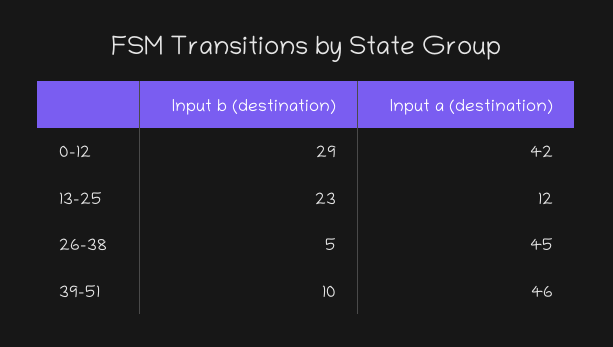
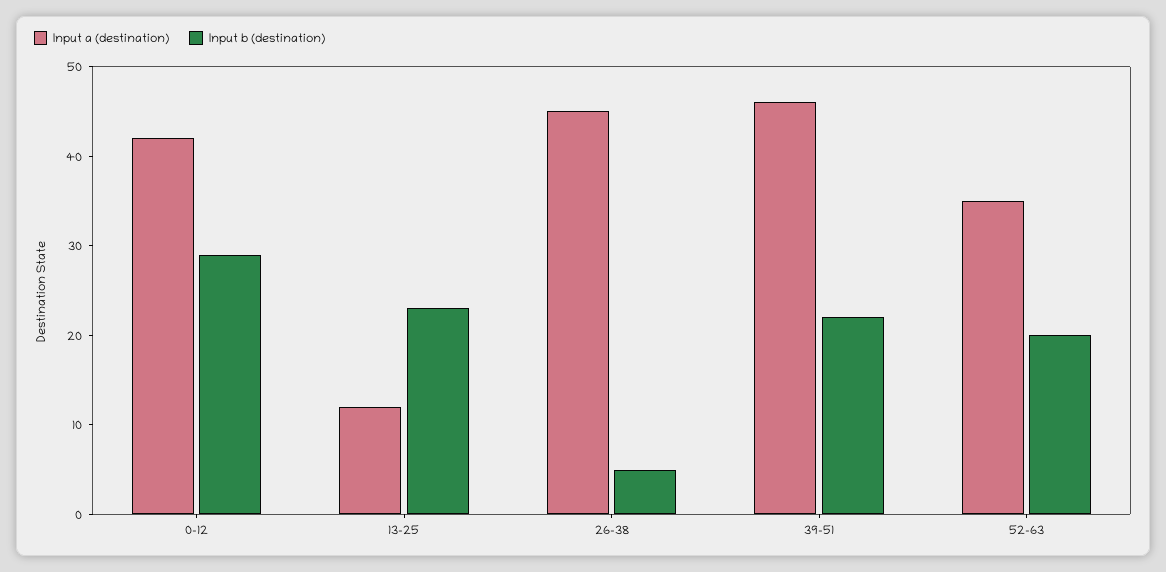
  {
    "Input b (destination)": {
      "0-12": 29,
      "13-25": 23,
      "26-38": 5,
-     "39-51": 10
+     "39-51": 22,
+     "52-63": 20
    },
    "Input a (destination)": {
      "0-12": 42,
      "13-25": 12,
      "26-38": 45,
-     "39-51": 46
+     "39-51": 46,
+     "52-63": 35
    }
  }

